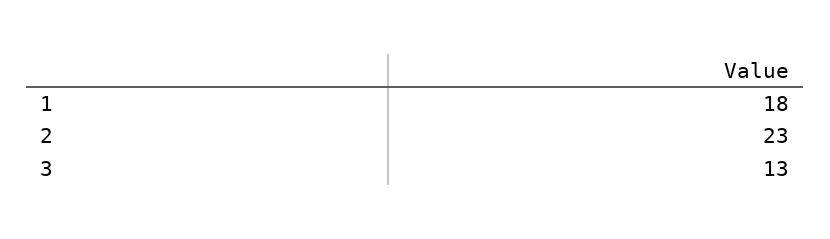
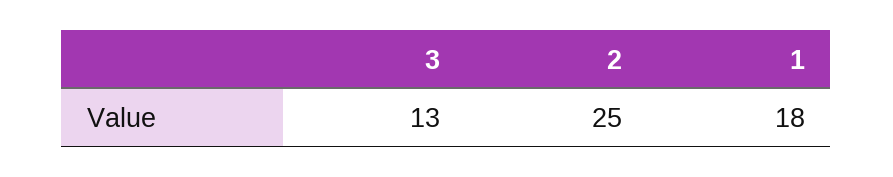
  {
    "1": 18,
-   "2": 23,
+   "2": 25,
    "3": 13
  }

